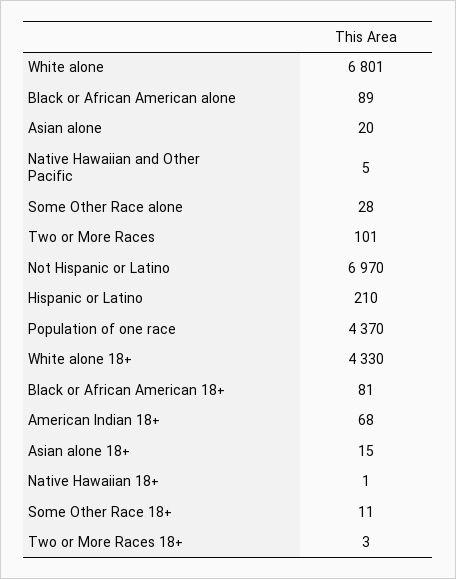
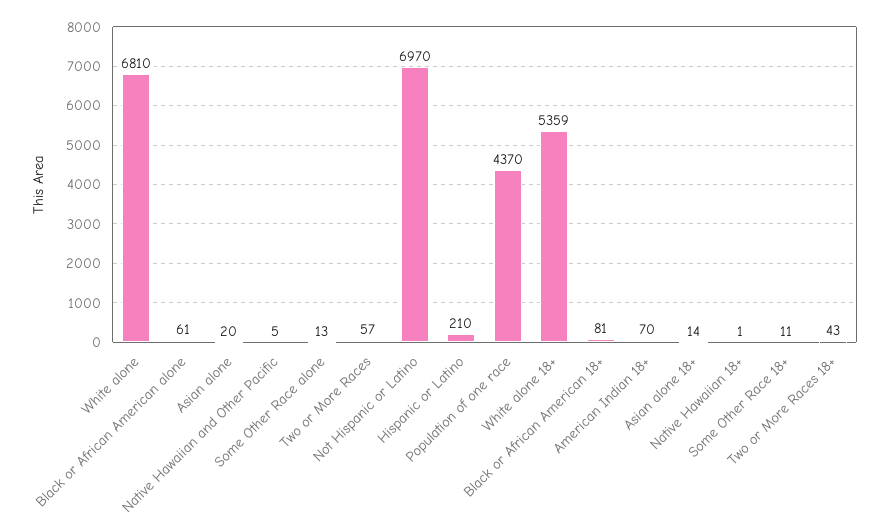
  {
-   "White alone": 6801,
+   "White alone": 6810,
-   "Black or African American alone": 89,
+   "Black or African American alone": 61,
    "Asian alone": 20,
    "Native Hawaiian and Other Pacific": 5,
-   "Some Other Race alone": 28,
+   "Some Other Race alone": 13,
-   "Two or More Races": 101,
+   "Two or More Races": 57,
    "Not Hispanic or Latino": 6970,
    "Hispanic or Latino": 210,
    "Population of one race": 4370,
-   "White alone 18+": 4330,
+   "White alone 18+": 5359,
    "Black or African American 18+": 81,
-   "American Indian 18+": 68,
+   "American Indian 18+": 70,
-   "Asian alone 18+": 15,
+   "Asian alone 18+": 14,
    "Native Hawaiian 18+": 1,
    "Some Other Race 18+": 11,
-   "Two or More Races 18+": 3
+   "Two or More Races 18+": 43
  }

